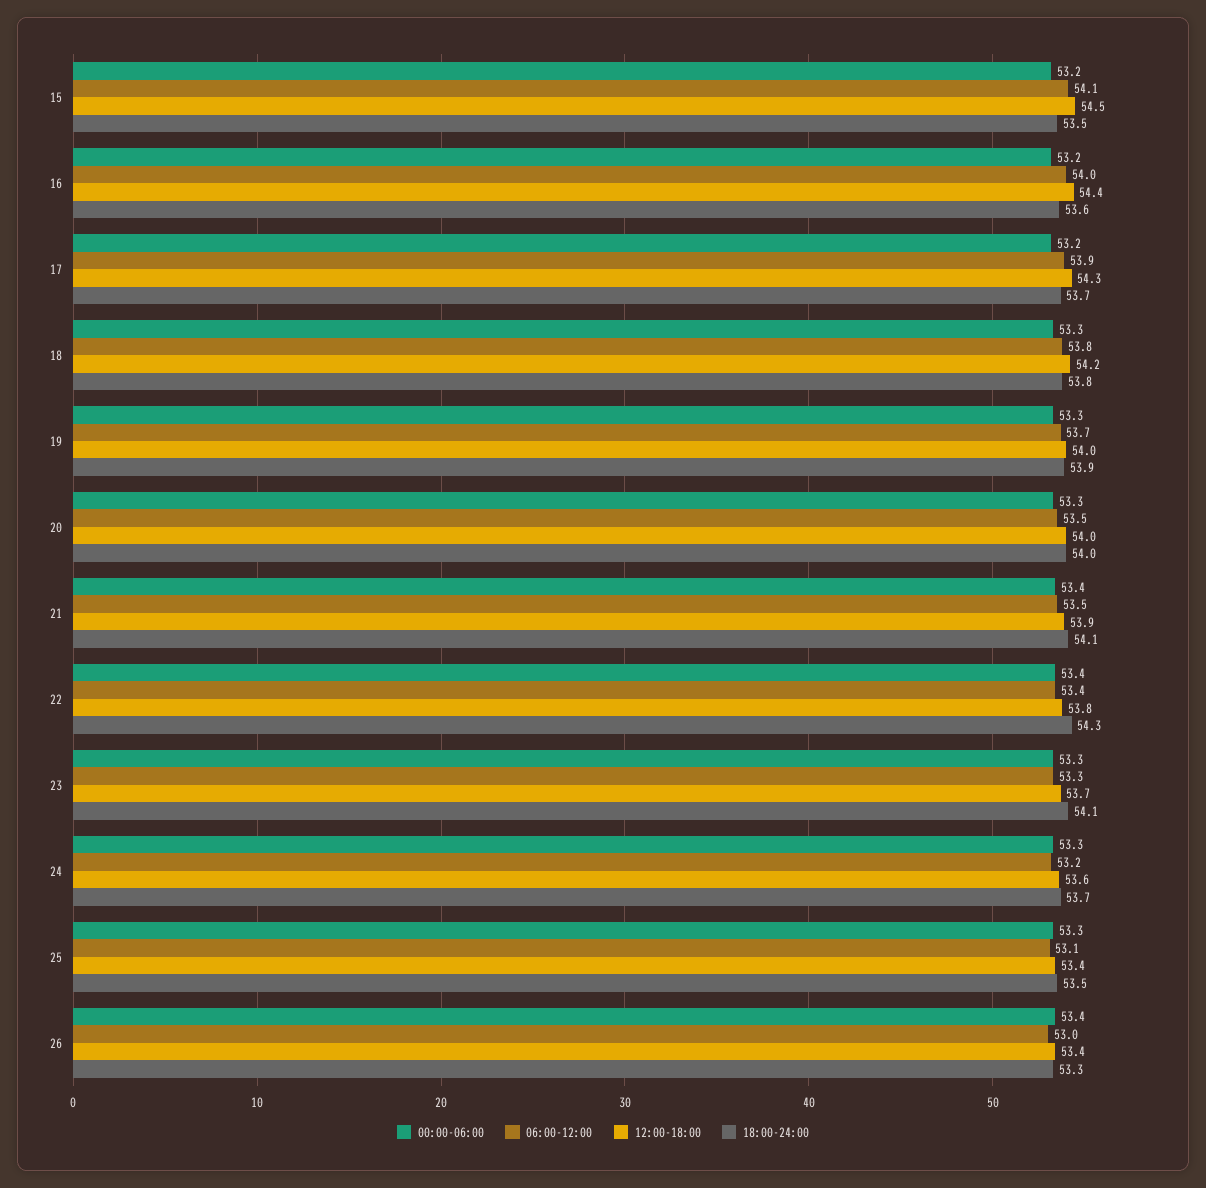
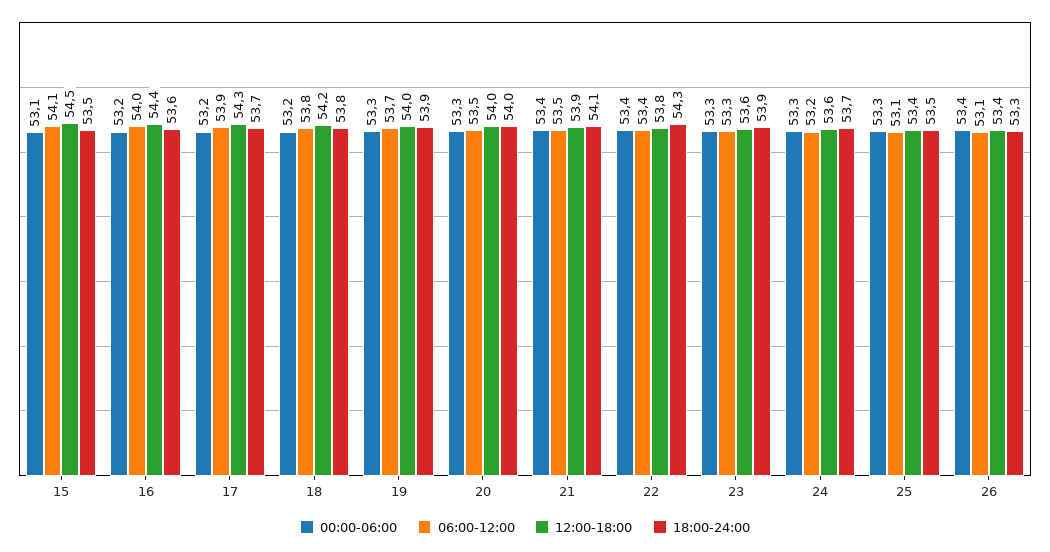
  {
    "00:00-06:00": {
-     "15": 53.2,
+     "15": 53.1,
      "16": 53.2,
      "17": 53.2,
-     "18": 53.3,
+     "18": 53.2,
      "19": 53.3,
      "20": 53.3,
      "21": 53.4,
      "22": 53.4,
      "23": 53.3,
      "24": 53.3,
      "25": 53.3,
      "26": 53.4
    },
    "06:00-12:00": {
      "15": 54.1,
      "16": 54,
      "17": 53.9,
      "18": 53.8,
      "19": 53.7,
      "20": 53.5,
      "21": 53.5,
      "22": 53.4,
      "23": 53.3,
      "24": 53.2,
      "25": 53.1,
-     "26": 53
+     "26": 53.1
    },
    "12:00-18:00": {
      "15": 54.5,
      "16": 54.4,
      "17": 54.3,
      "18": 54.2,
      "19": 54,
      "20": 54,
      "21": 53.9,
      "22": 53.8,
-     "23": 53.7,
+     "23": 53.6,
      "24": 53.6,
      "25": 53.4,
      "26": 53.4
    },
    "18:00-24:00": {
      "15": 53.5,
      "16": 53.6,
      "17": 53.7,
      "18": 53.8,
      "19": 53.9,
      "20": 54,
      "21": 54.1,
      "22": 54.3,
-     "23": 54.1,
+     "23": 53.9,
      "24": 53.7,
      "25": 53.5,
      "26": 53.3
    }
  }

